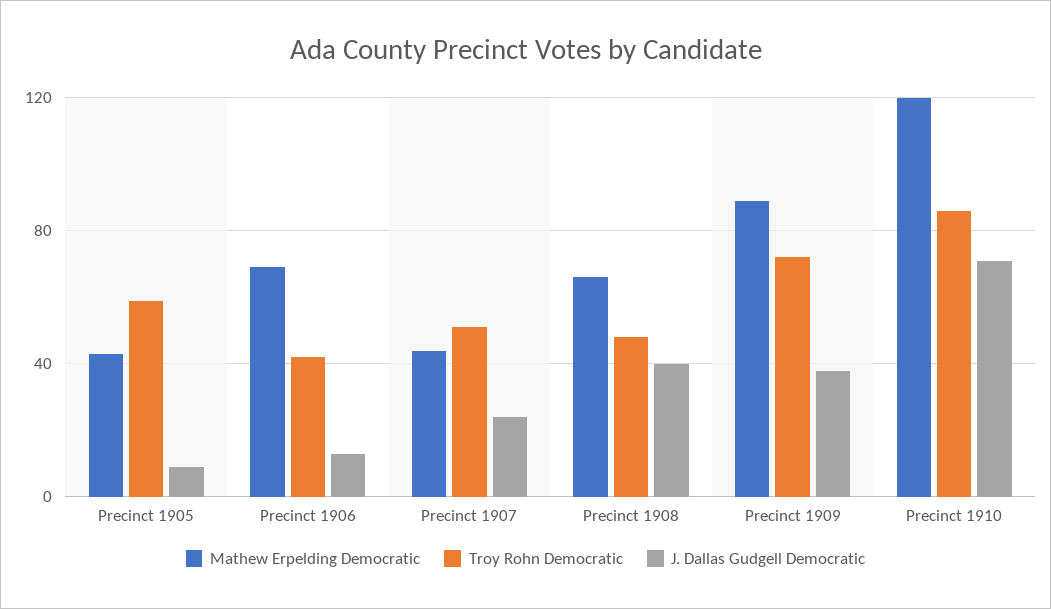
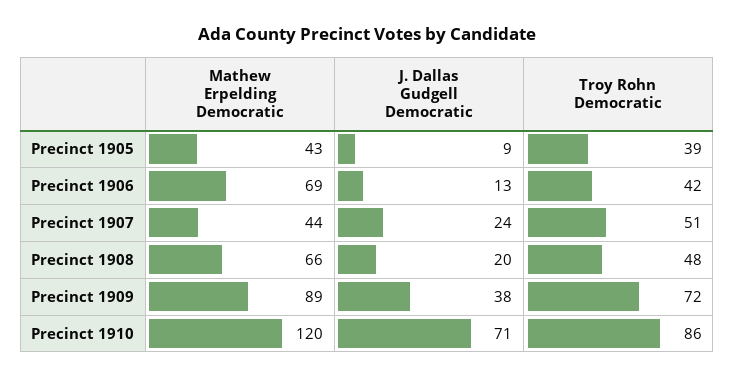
  {
    "Mathew Erpelding Democratic": {
      "Precinct 1905": 43,
      "Precinct 1906": 69,
      "Precinct 1907": 44,
      "Precinct 1908": 66,
      "Precinct 1909": 89,
      "Precinct 1910": 120
    },
    "Troy Rohn Democratic": {
-     "Precinct 1905": 60,
+     "Precinct 1905": 39,
      "Precinct 1906": 42,
      "Precinct 1907": 51,
      "Precinct 1908": 48,
      "Precinct 1909": 72,
      "Precinct 1910": 86
    },
    "J. Dallas Gudgell Democratic": {
      "Precinct 1905": 9,
      "Precinct 1906": 13,
      "Precinct 1907": 24,
-     "Precinct 1908": 40,
+     "Precinct 1908": 20,
      "Precinct 1909": 38,
      "Precinct 1910": 71
    }
  }

